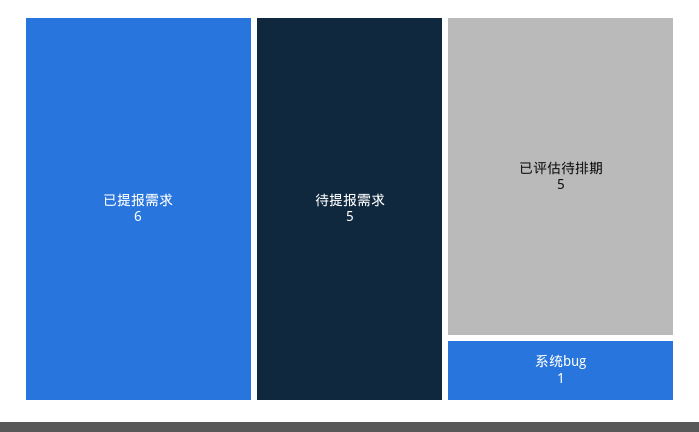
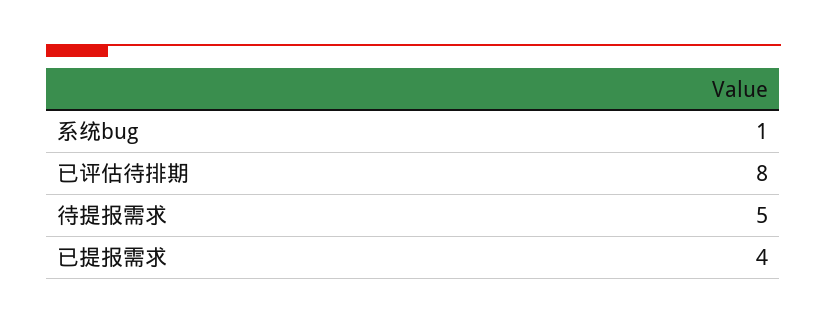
  {
-   "已提报需求": 6,
+   "已提报需求": 4,
    "待提报需求": 5,
-   "已评估待排期": 5,
+   "已评估待排期": 8,
    "系统bug": 1
  }

